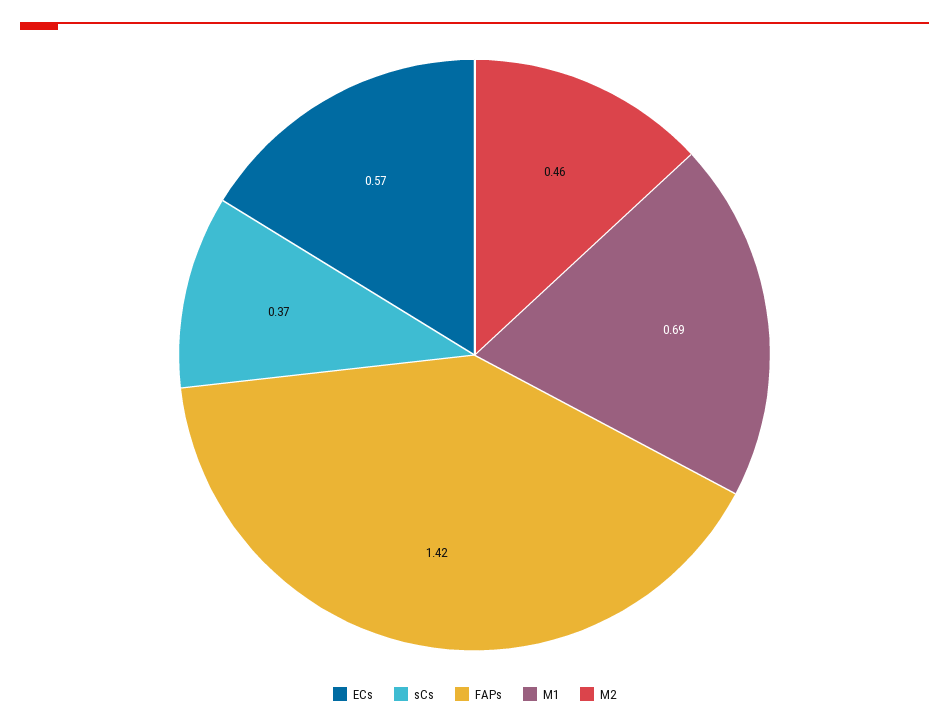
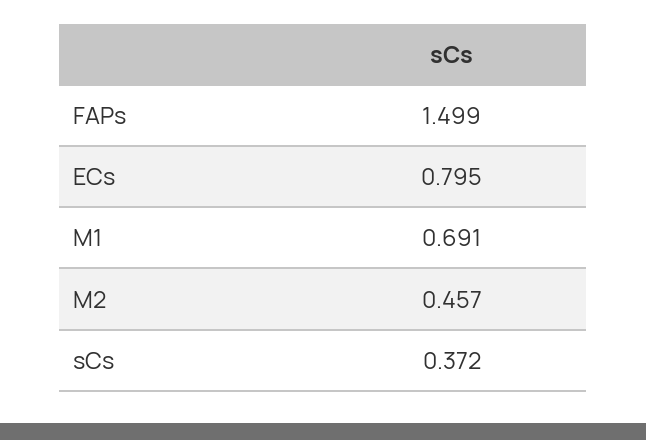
  {
-   "ECs": 0.57,
+   "ECs": 0.795,
    "sCs": 0.372,
-   "FAPs": 1.42,
+   "FAPs": 1.499,
    "M1": 0.691,
    "M2": 0.457
  }

